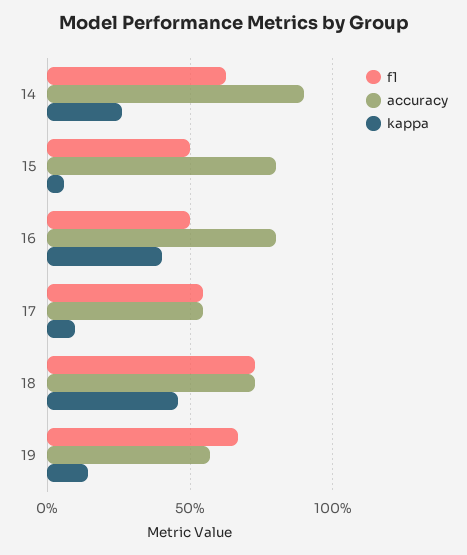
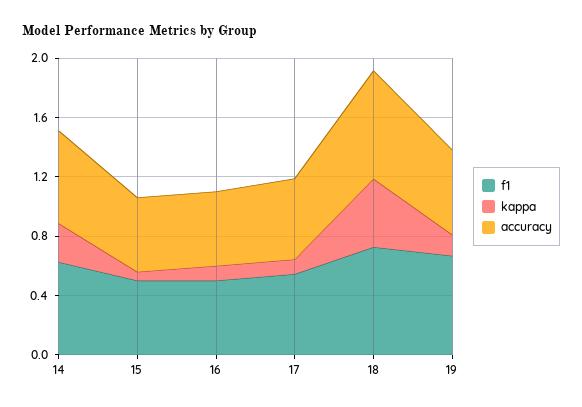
  {
    "f1": {
      "14": 0.65,
      "15": 0.5,
      "16": 0.5,
      "17": 0.55,
      "18": 0.75,
      "19": 0.65
    },
    "accuracy": {
-     "14": 0.9,
+     "14": 0.6,
-     "15": 0.8,
+     "15": 0.5,
-     "16": 0.8,
+     "16": 0.5,
      "17": 0.55,
      "18": 0.75,
      "19": 0.55
    },
    "kappa": {
      "14": 0.25,
      "15": 0.05,
-     "16": 0.4,
+     "16": 0.1,
      "17": 0.1,
      "18": 0.45,
      "19": 0.15
    }
  }

